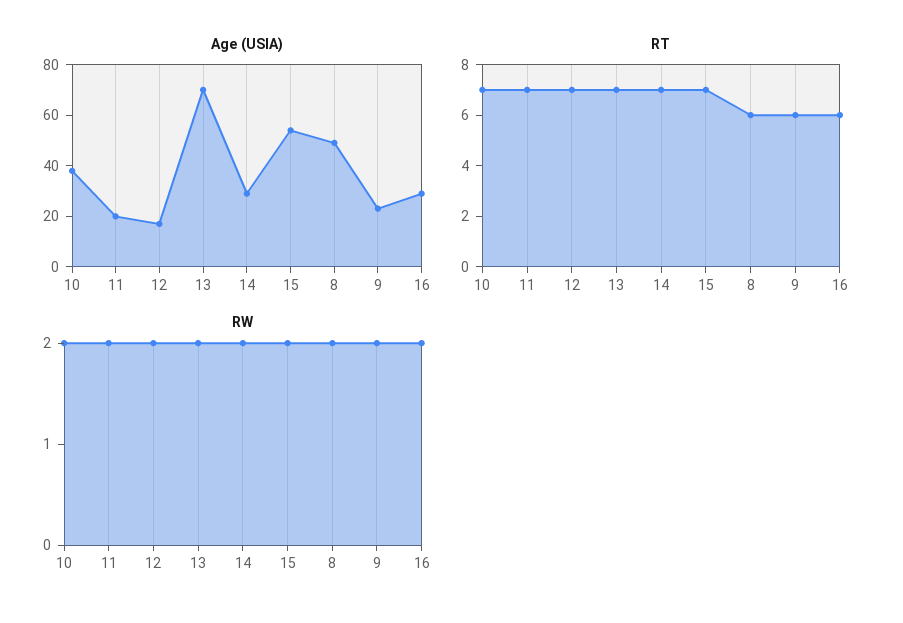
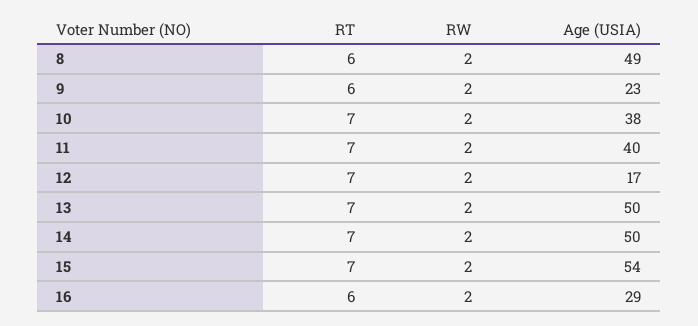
  {
    "Age (USIA)": {
      "10": 38,
-     "11": 20,
+     "11": 40,
      "12": 17,
-     "13": 70,
+     "13": 50,
-     "14": 30,
+     "14": 50,
      "15": 54,
      "8": 49,
      "9": 23,
      "16": 29
    },
    "RT": {
      "10": 7,
      "11": 7,
      "12": 7,
      "13": 7,
      "14": 7,
      "15": 7,
      "8": 6,
      "9": 6,
      "16": 6
    },
    "RW": {
      "10": 2,
      "11": 2,
      "12": 2,
      "13": 2,
      "14": 2,
      "15": 2,
      "8": 2,
      "9": 2,
      "16": 2
    }
  }

